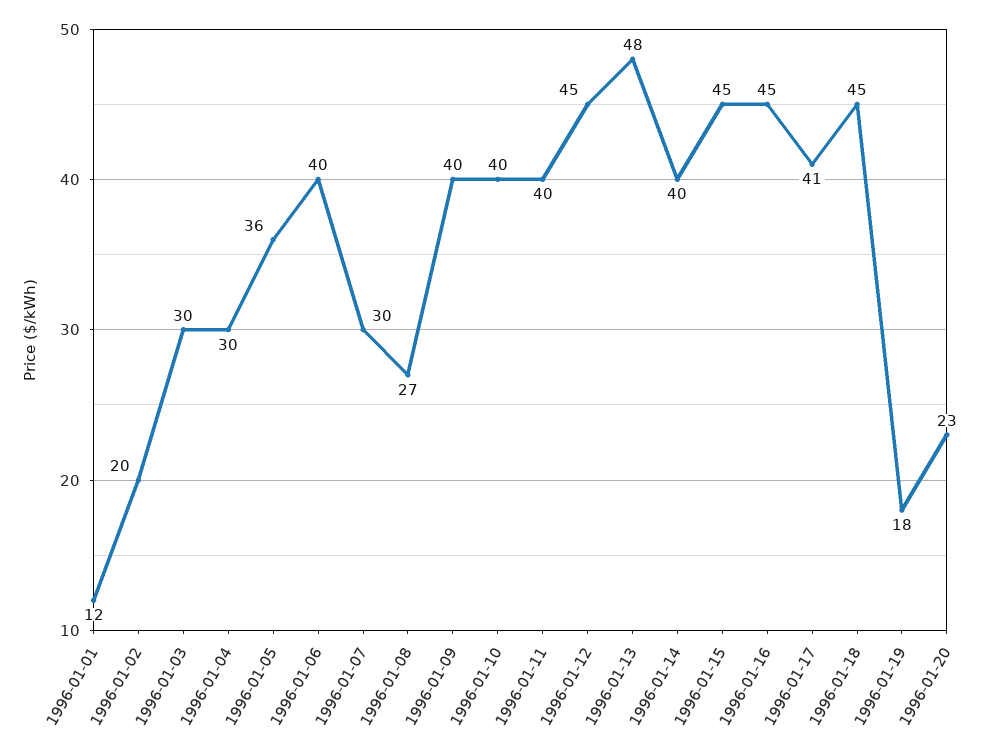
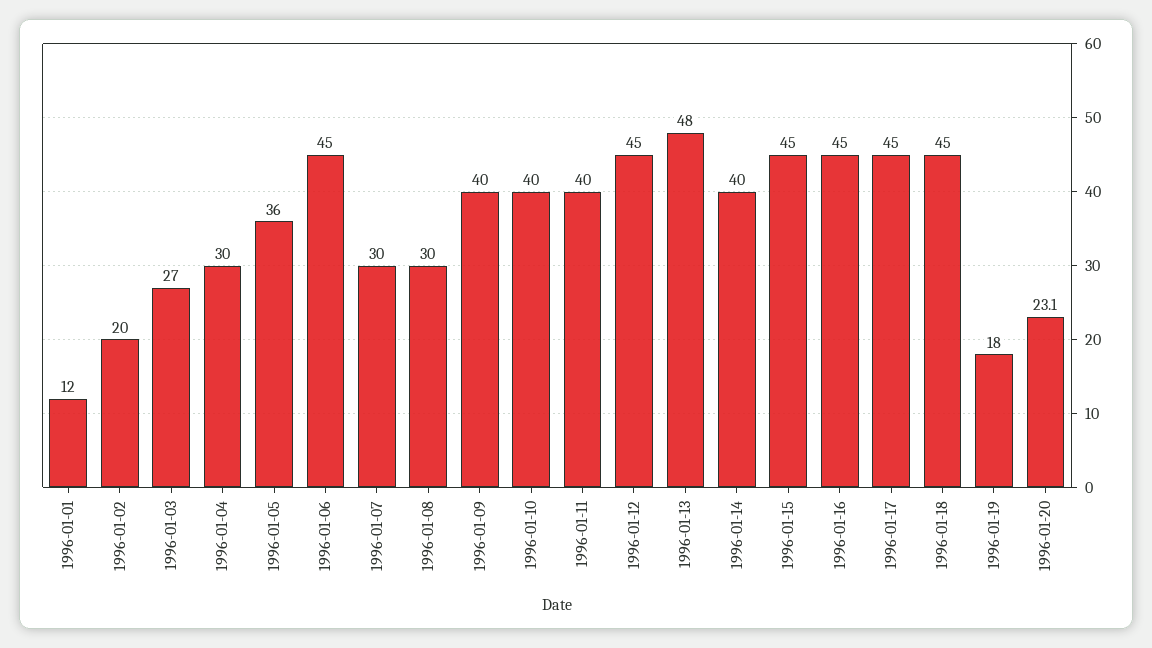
  {
    "1996-01-01": 12,
    "1996-01-02": 20,
-   "1996-01-03": 30,
+   "1996-01-03": 27,
    "1996-01-04": 30,
    "1996-01-05": 36,
-   "1996-01-06": 40,
+   "1996-01-06": 45,
    "1996-01-07": 30,
-   "1996-01-08": 27,
+   "1996-01-08": 30,
    "1996-01-09": 40,
    "1996-01-10": 40,
    "1996-01-11": 40,
    "1996-01-12": 45,
    "1996-01-13": 48,
    "1996-01-14": 40,
    "1996-01-15": 45,
    "1996-01-16": 45,
-   "1996-01-17": 41,
+   "1996-01-17": 45,
    "1996-01-18": 45,
    "1996-01-19": 18,
    "1996-01-20": 23.1
  }

